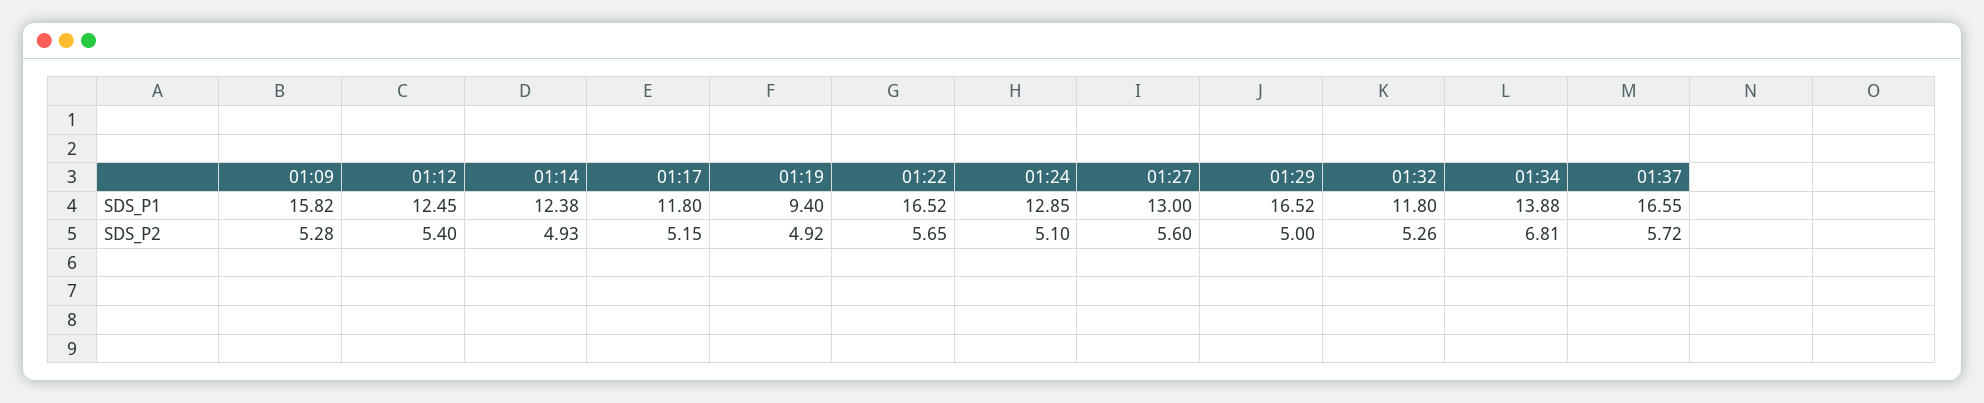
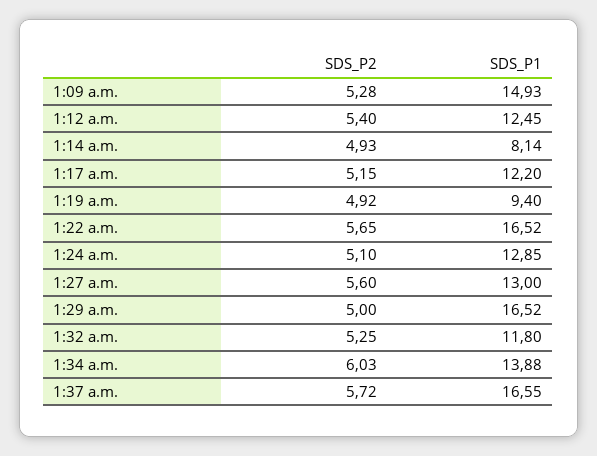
  {
    "01:09": {
-     "SDS_P1": 15.82,
+     "SDS_P1": 14.93,
      "SDS_P2": 5.28
    },
    "01:12": {
      "SDS_P1": 12.45,
      "SDS_P2": 5.4
    },
    "01:14": {
-     "SDS_P1": 12.38,
+     "SDS_P1": 8.14,
      "SDS_P2": 4.93
    },
    "01:17": {
-     "SDS_P1": 11.8,
+     "SDS_P1": 12.2,
      "SDS_P2": 5.15
    },
    "01:19": {
      "SDS_P1": 9.4,
      "SDS_P2": 4.92
    },
    "01:22": {
      "SDS_P1": 16.52,
      "SDS_P2": 5.65
    },
    "01:24": {
      "SDS_P1": 12.85,
      "SDS_P2": 5.1
    },
    "01:27": {
      "SDS_P1": 13,
      "SDS_P2": 5.6
    },
    "01:29": {
      "SDS_P1": 16.52,
      "SDS_P2": 5
    },
    "01:32": {
      "SDS_P1": 11.8,
-     "SDS_P2": 5.26
+     "SDS_P2": 5.25
    },
    "01:34": {
      "SDS_P1": 13.88,
-     "SDS_P2": 6.81
+     "SDS_P2": 6.03
    },
    "01:37": {
      "SDS_P1": 16.55,
      "SDS_P2": 5.72
    }
  }

